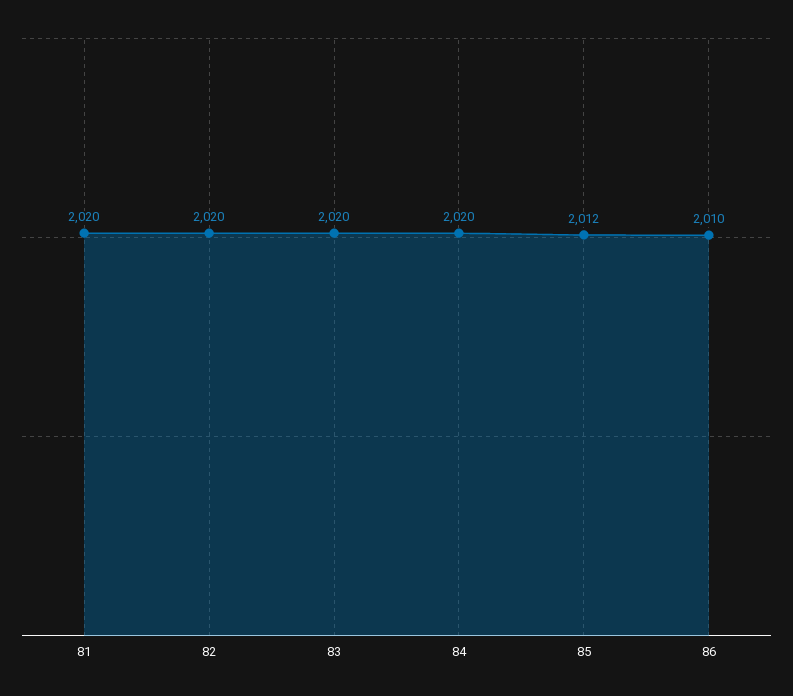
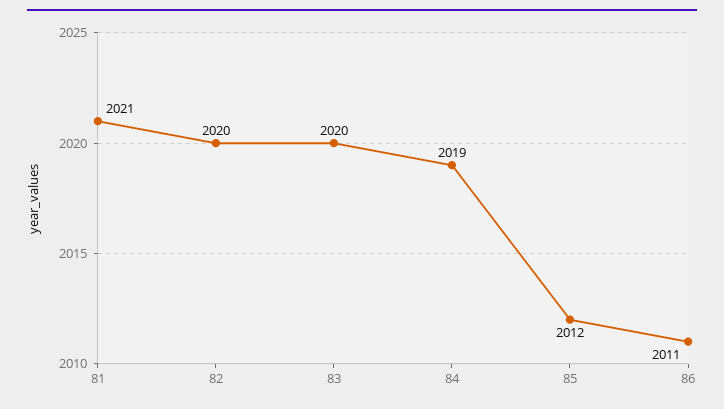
  {
-   "81": 2020,
+   "81": 2021,
    "82": 2020,
    "83": 2020,
-   "84": 2020,
+   "84": 2019,
    "85": 2012,
-   "86": 2010
+   "86": 2011
  }

